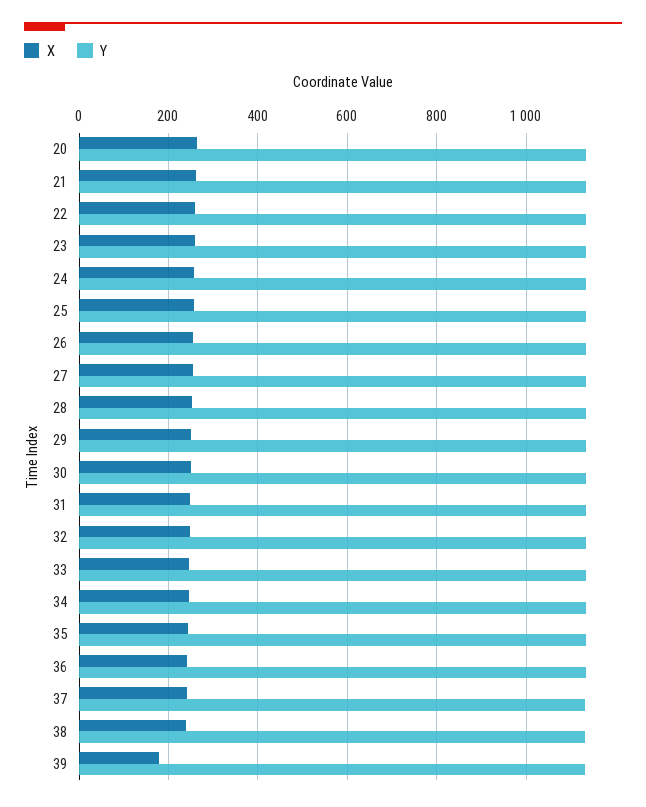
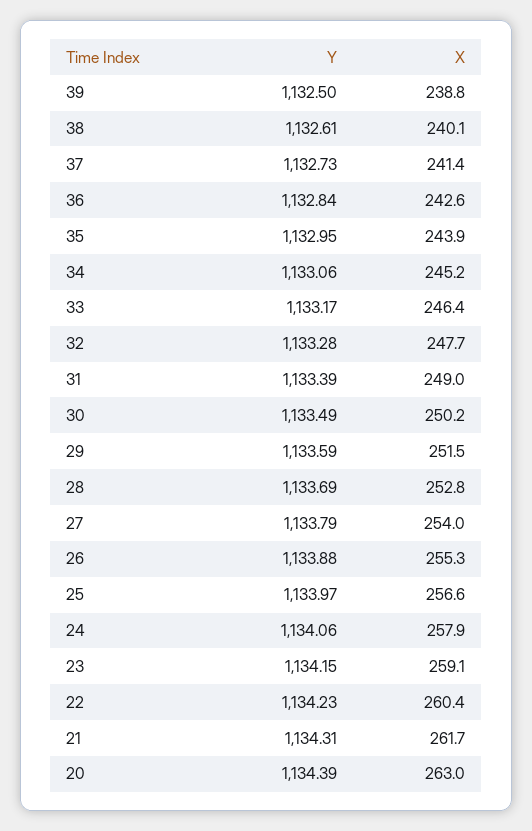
  {
    "X": {
      "20": 263,
      "21": 261.7,
      "22": 260.4,
      "23": 259.1,
      "24": 257.9,
      "25": 256.6,
      "26": 255.3,
      "27": 254,
      "28": 252.8,
      "29": 251.5,
      "30": 250.2,
      "31": 249,
      "32": 247.7,
      "33": 246.4,
      "34": 245.2,
      "35": 243.9,
      "36": 242.6,
      "37": 241.4,
      "38": 240.1,
-     "39": 180
+     "39": 238.8
    },
    "Y": {
      "20": 1134.39,
      "21": 1134.31,
      "22": 1134.23,
      "23": 1134.15,
      "24": 1134.06,
      "25": 1133.97,
      "26": 1133.88,
      "27": 1133.79,
      "28": 1133.69,
      "29": 1133.59,
      "30": 1133.49,
      "31": 1133.39,
      "32": 1133.28,
      "33": 1133.17,
      "34": 1133.06,
      "35": 1132.95,
      "36": 1132.84,
      "37": 1132.73,
      "38": 1132.61,
      "39": 1132.5
    }
  }

